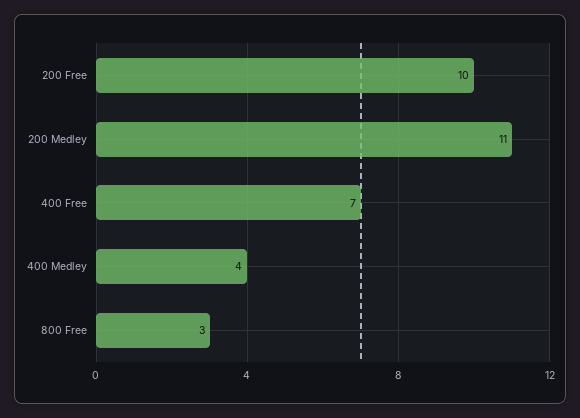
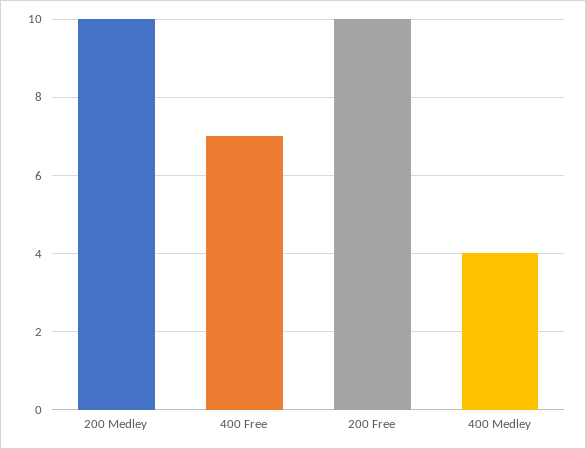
  {
    "200 Free": 10,
-   "200 Medley": 11,
+   "200 Medley": 10,
    "400 Free": 7,
-   "400 Medley": 4,
+   "400 Medley": 4
-   "800 Free": 3
  }

